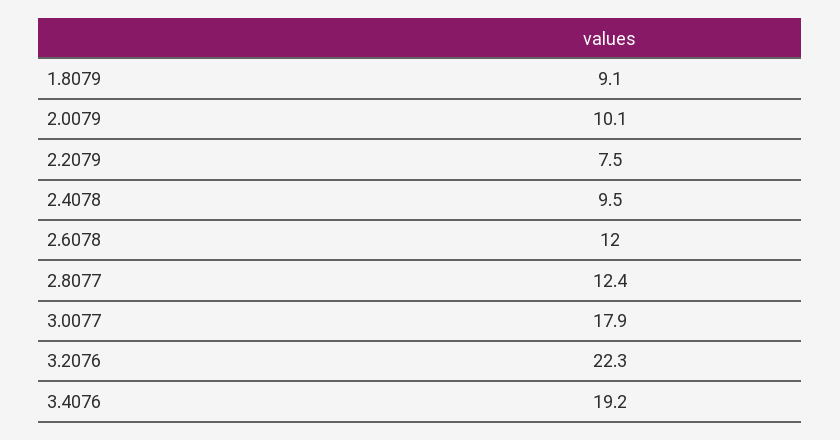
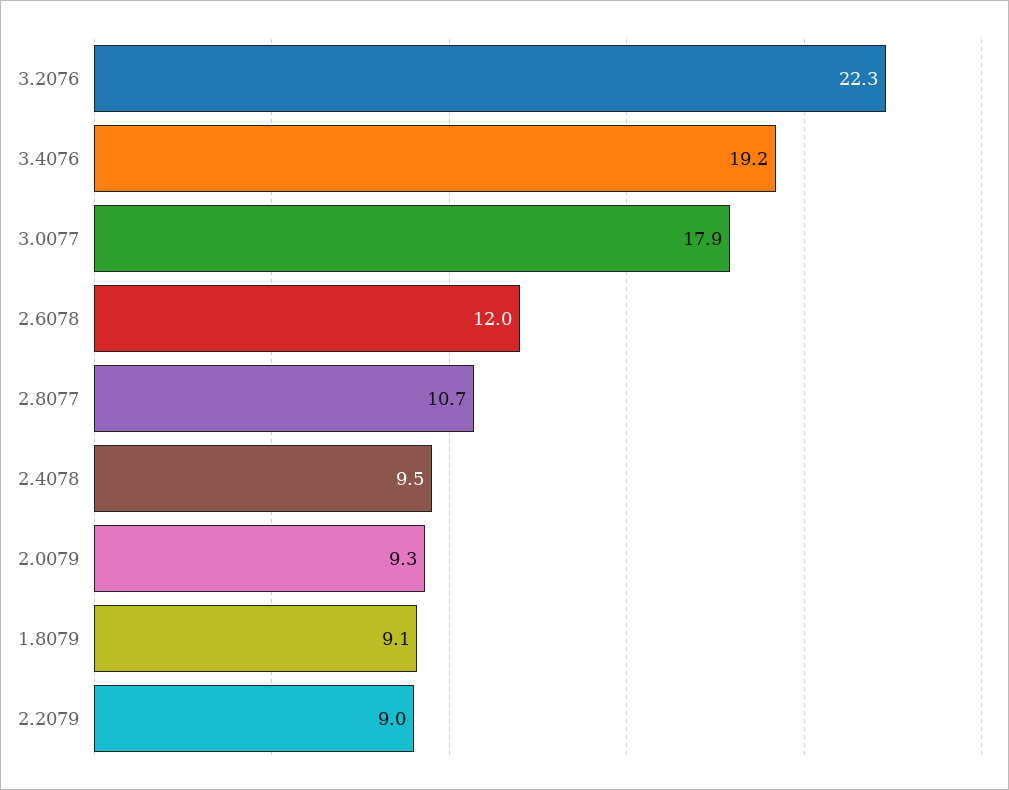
  {
    "1.8079": 9.1,
-   "2.0079": 10.1,
+   "2.0079": 9.3,
-   "2.2079": 7.5,
+   "2.2079": 9,
    "2.4078": 9.5,
    "2.6078": 12,
-   "2.8077": 12.4,
+   "2.8077": 10.7,
    "3.0077": 17.9,
    "3.2076": 22.3,
    "3.4076": 19.2
  }

